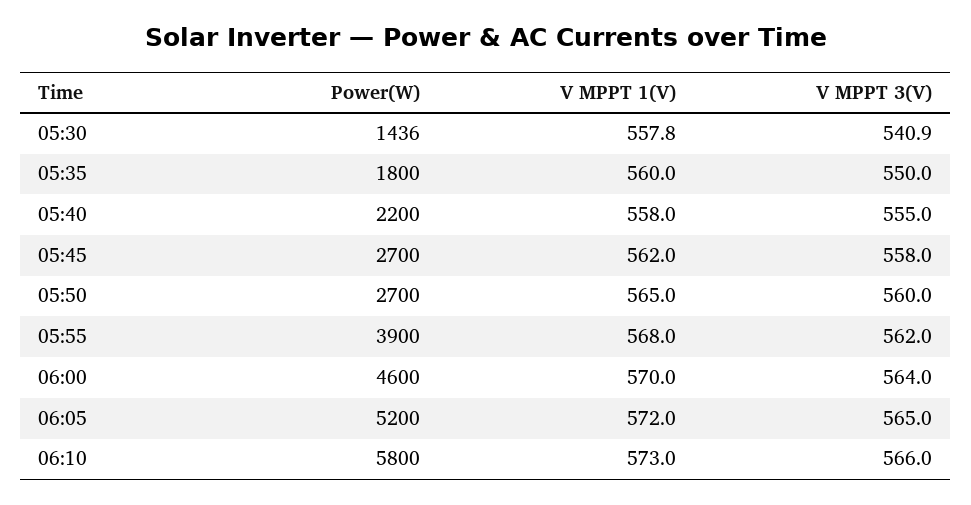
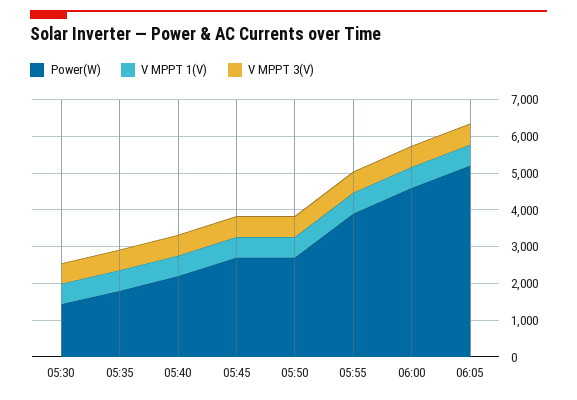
  {
    "Power(W)": {
      "05:30": 1436,
      "05:35": 1800,
      "05:40": 2200,
      "05:45": 2700,
      "05:50": 2700,
      "05:55": 3900,
      "06:00": 4600,
-     "06:05": 5200,
+     "06:05": 5200
-     "06:10": 5800
    },
    "V MPPT 1(V)": {
      "05:30": 557.8,
      "05:35": 560,
      "05:40": 558,
      "05:45": 562,
      "05:50": 565,
      "05:55": 568,
      "06:00": 570,
-     "06:05": 572,
+     "06:05": 572
-     "06:10": 573
    },
    "V MPPT 3(V)": {
      "05:30": 540.9,
      "05:35": 550,
      "05:40": 555,
      "05:45": 558,
      "05:50": 560,
      "05:55": 562,
      "06:00": 564,
-     "06:05": 565,
+     "06:05": 565
-     "06:10": 566
    }
  }

